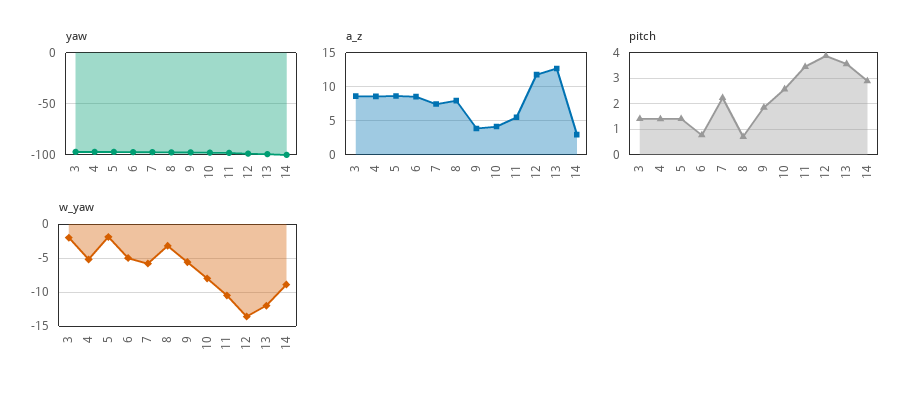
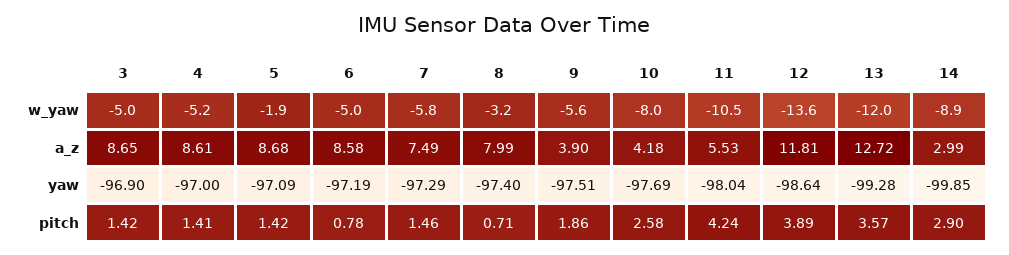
  {
    "yaw": {
      "3": -96.9,
      "4": -97,
      "5": -97.09,
      "6": -97.19,
      "7": -97.29,
      "8": -97.4,
      "9": -97.51,
      "10": -97.69,
      "11": -98.04,
      "12": -98.64,
      "13": -99.28,
      "14": -99.85
    },
    "a_z": {
      "3": 8.65,
      "4": 8.61,
      "5": 8.68,
      "6": 8.58,
      "7": 7.49,
      "8": 7.99,
      "9": 3.9,
      "10": 4.18,
      "11": 5.53,
      "12": 11.81,
      "13": 12.72,
      "14": 2.99
    },
    "pitch": {
      "3": 1.42,
      "4": 1.41,
      "5": 1.42,
      "6": 0.78,
-     "7": 2.25,
+     "7": 1.46,
      "8": 0.71,
      "9": 1.86,
      "10": 2.58,
-     "11": 3.5,
+     "11": 4.24,
      "12": 3.89,
      "13": 3.57,
      "14": 2.9
    },
    "w_yaw": {
-     "3": -2,
+     "3": -5,
      "4": -5.2,
      "5": -1.9,
      "6": -5,
      "7": -5.8,
      "8": -3.2,
      "9": -5.6,
      "10": -8,
      "11": -10.5,
      "12": -13.6,
      "13": -12,
      "14": -8.9
    }
  }

